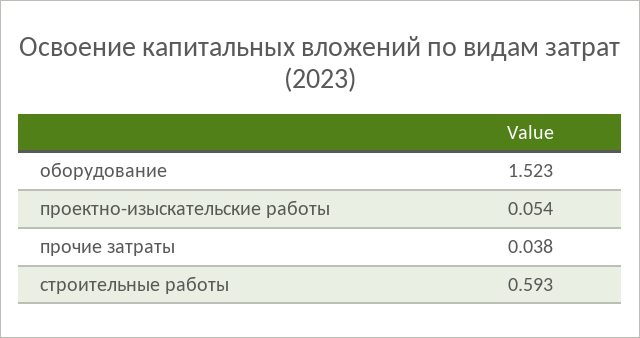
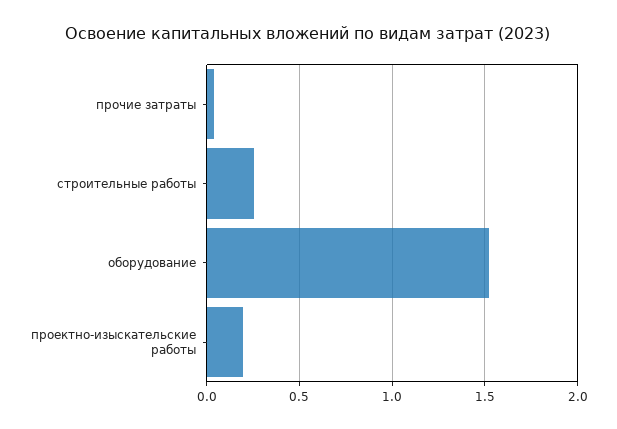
  {
    "оборудование": 1.523,
-   "проектно-изыскательские работы": 0.054,
+   "проектно-изыскательские работы": 0.2,
    "прочие затраты": 0.038,
-   "строительные работы": 0.593
+   "строительные работы": 0.25
  }

